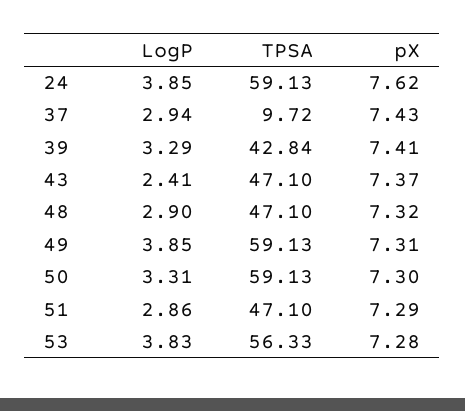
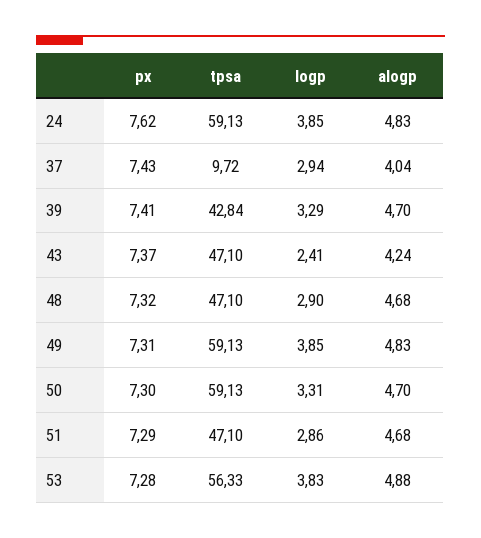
  {
    "LogP": {
      "24": 3.85,
      "37": 2.94,
      "39": 3.29,
      "43": 2.41,
      "48": 2.9,
      "49": 3.85,
      "50": 3.31,
      "51": 2.86,
      "53": 3.83
    },
    "TPSA": {
      "24": 59.13,
      "37": 9.72,
      "39": 42.84,
      "43": 47.1,
      "48": 47.1,
      "49": 59.13,
      "50": 59.13,
      "51": 47.1,
      "53": 56.33
    },
    "pX": {
      "24": 7.62,
      "37": 7.43,
      "39": 7.41,
      "43": 7.37,
      "48": 7.32,
      "49": 7.31,
      "50": 7.3,
      "51": 7.29,
      "53": 7.28
-   }
+   },
+   "alogp": {
+     "24": 4.83,
+     "37": 4.04,
+     "39": 4.7,
+     "43": 4.24,
+     "48": 4.68,
+     "49": 4.83,
+     "50": 4.7,
+     "51": 4.68,
+     "53": 4.88
+   }
  }

